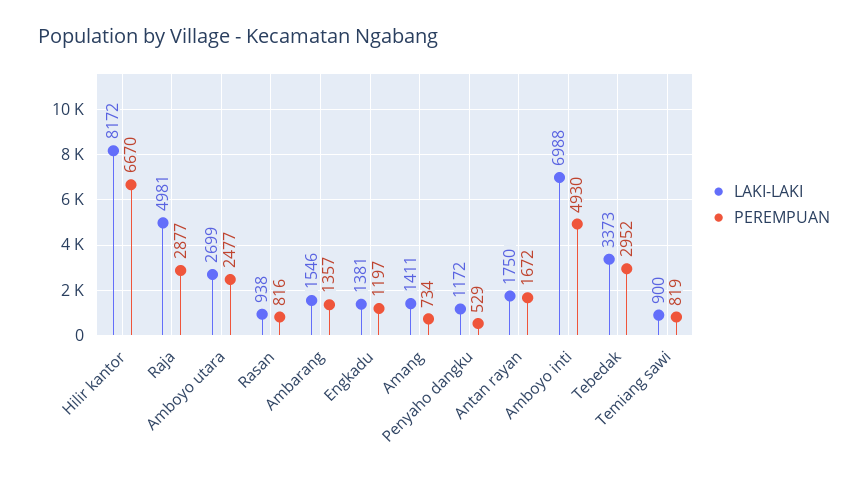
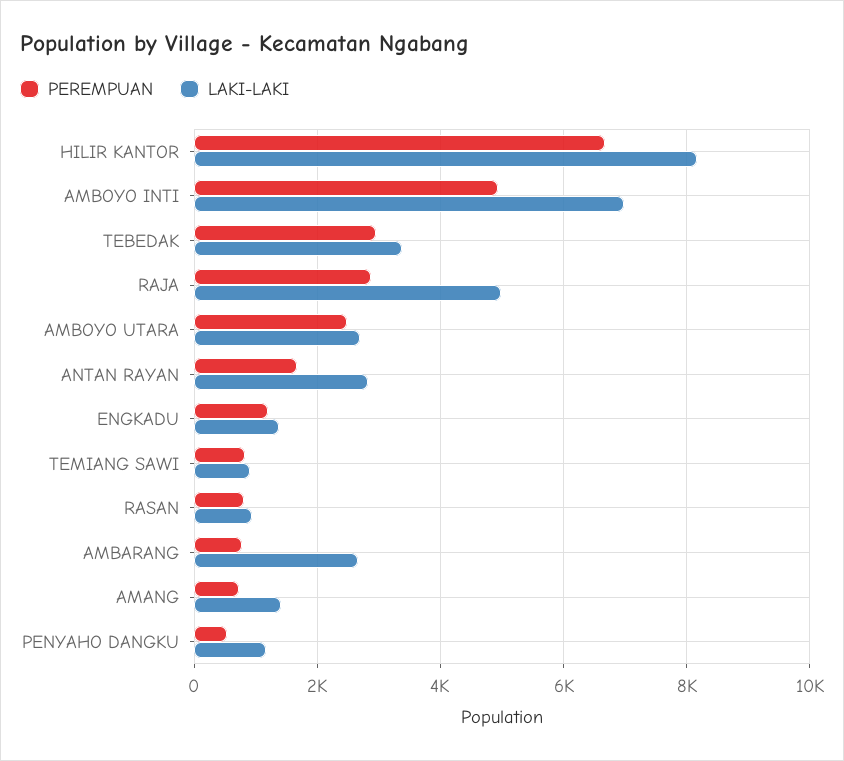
  {
    "LAKI-LAKI": {
      "Hilir kantor": 8172,
      "Raja": 4981,
      "Amboyo utara": 2699,
      "Rasan": 938,
-     "Ambarang": 1546,
+     "Ambarang": 2600,
      "Engkadu": 1381,
      "Amang": 1411,
      "Penyaho dangku": 1172,
-     "Antan rayan": 1750,
+     "Antan rayan": 2800,
      "Amboyo inti": 6988,
      "Tebedak": 3373,
      "Temiang sawi": 900
    },
    "PEREMPUAN": {
      "Hilir kantor": 6670,
      "Raja": 2877,
      "Amboyo utara": 2477,
      "Rasan": 816,
-     "Ambarang": 1357,
+     "Ambarang": 800,
      "Engkadu": 1197,
      "Amang": 734,
      "Penyaho dangku": 529,
      "Antan rayan": 1672,
      "Amboyo inti": 4930,
      "Tebedak": 2952,
      "Temiang sawi": 819
    }
  }

